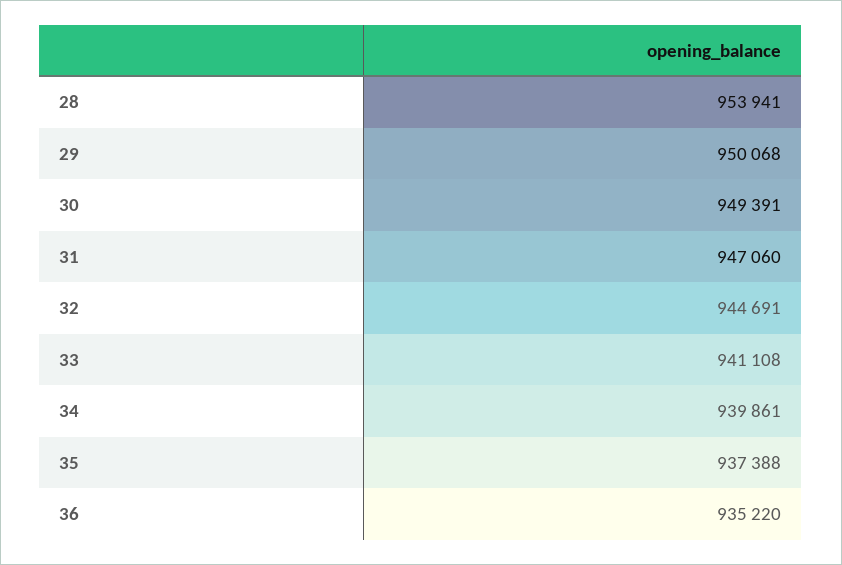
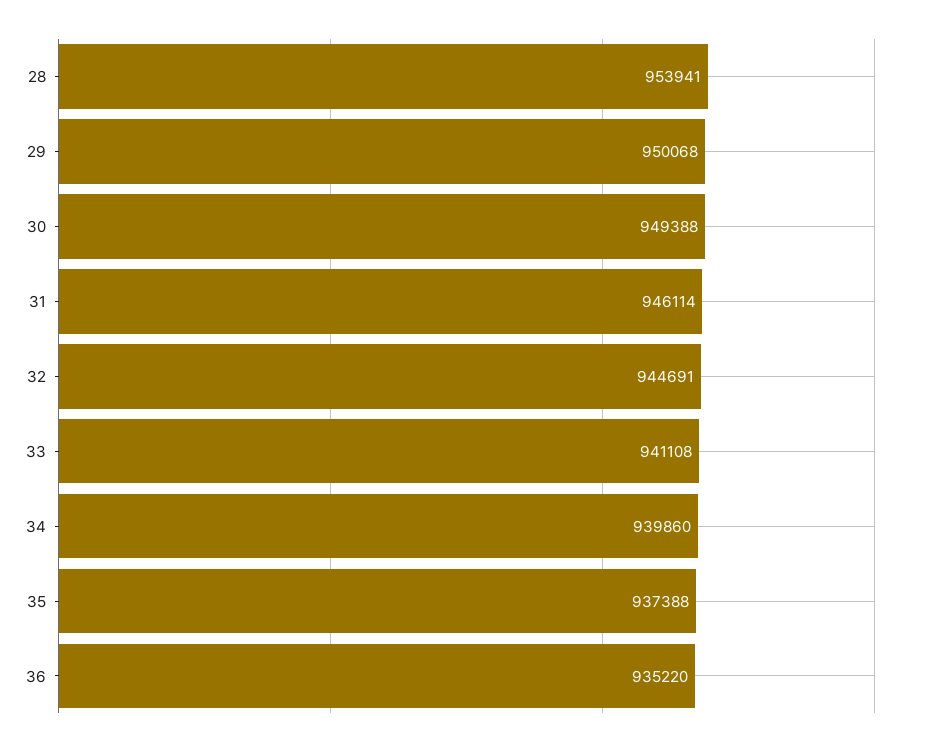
  {
    "28": 953941,
    "29": 950068,
-   "30": 949391,
+   "30": 949388,
-   "31": 947060,
+   "31": 946114,
    "32": 944691,
    "33": 941108,
-   "34": 939861,
+   "34": 939860,
    "35": 937388,
    "36": 935220
  }

